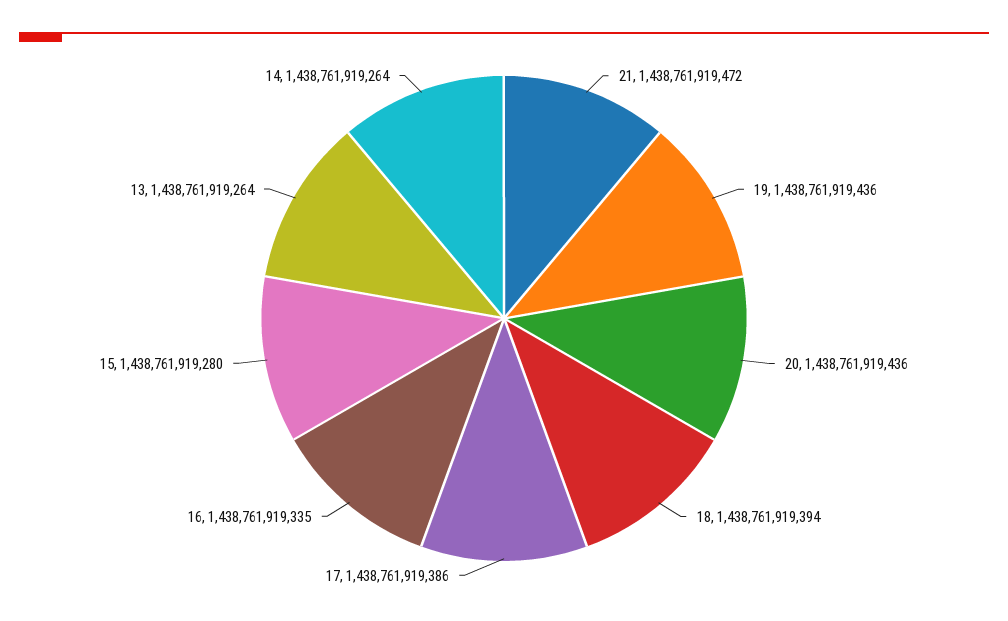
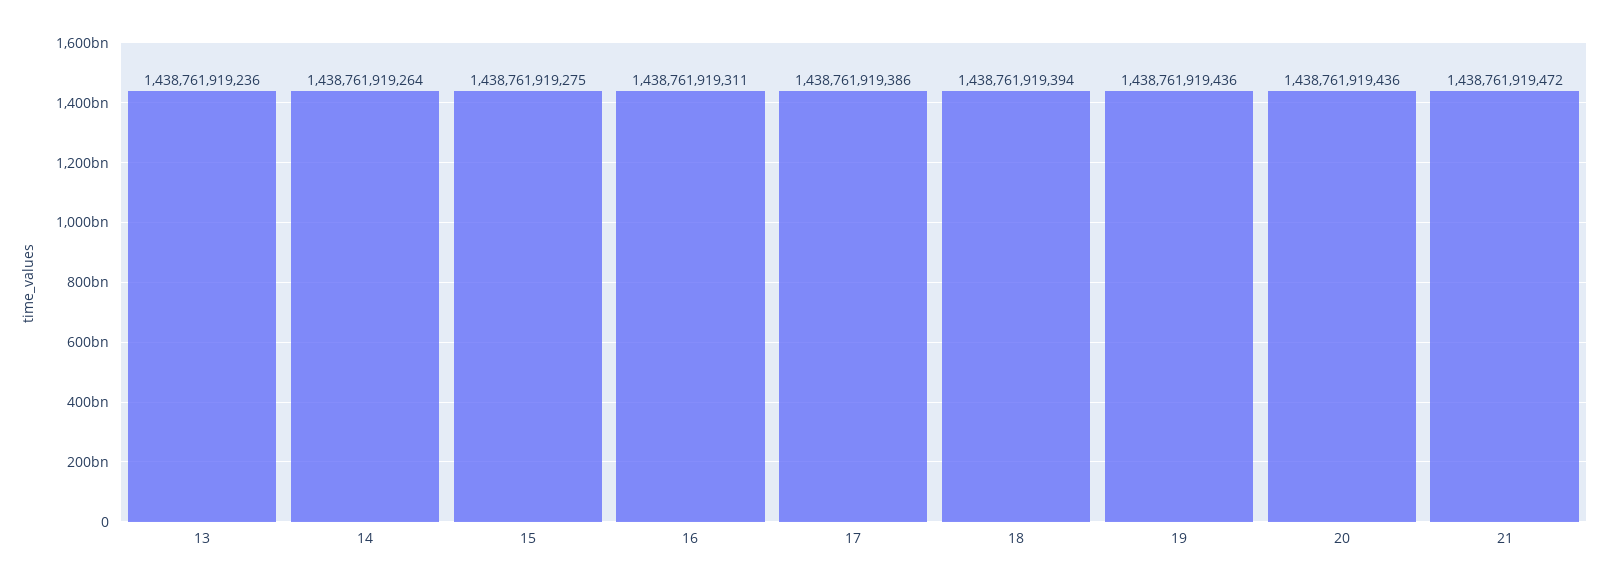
  {
    "21": 1438761919472,
    "19": 1438761919436,
    "20": 1438761919436,
    "18": 1438761919394,
    "17": 1438761919386,
-   "16": 1438761919335,
+   "16": 1438761919311,
-   "15": 1438761919280,
+   "15": 1438761919275,
-   "13": 1438761919264,
+   "13": 1438761919236,
    "14": 1438761919264
  }

